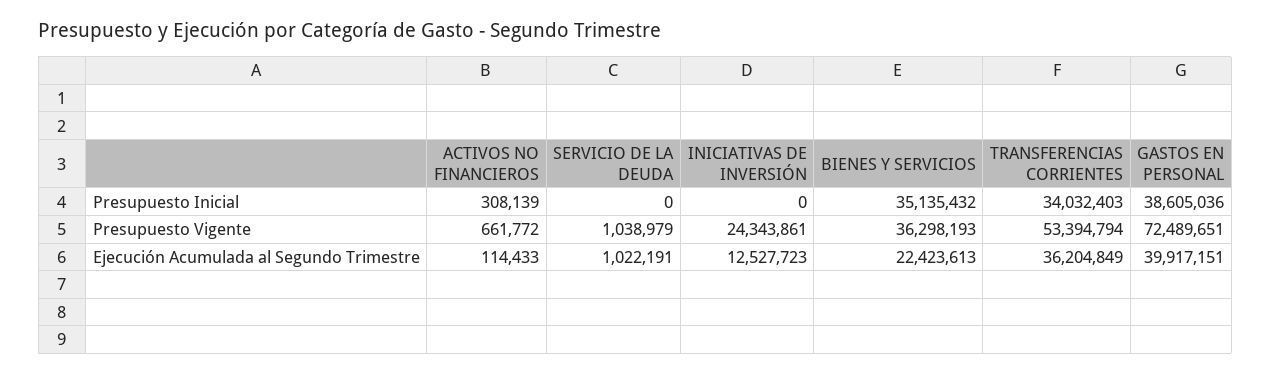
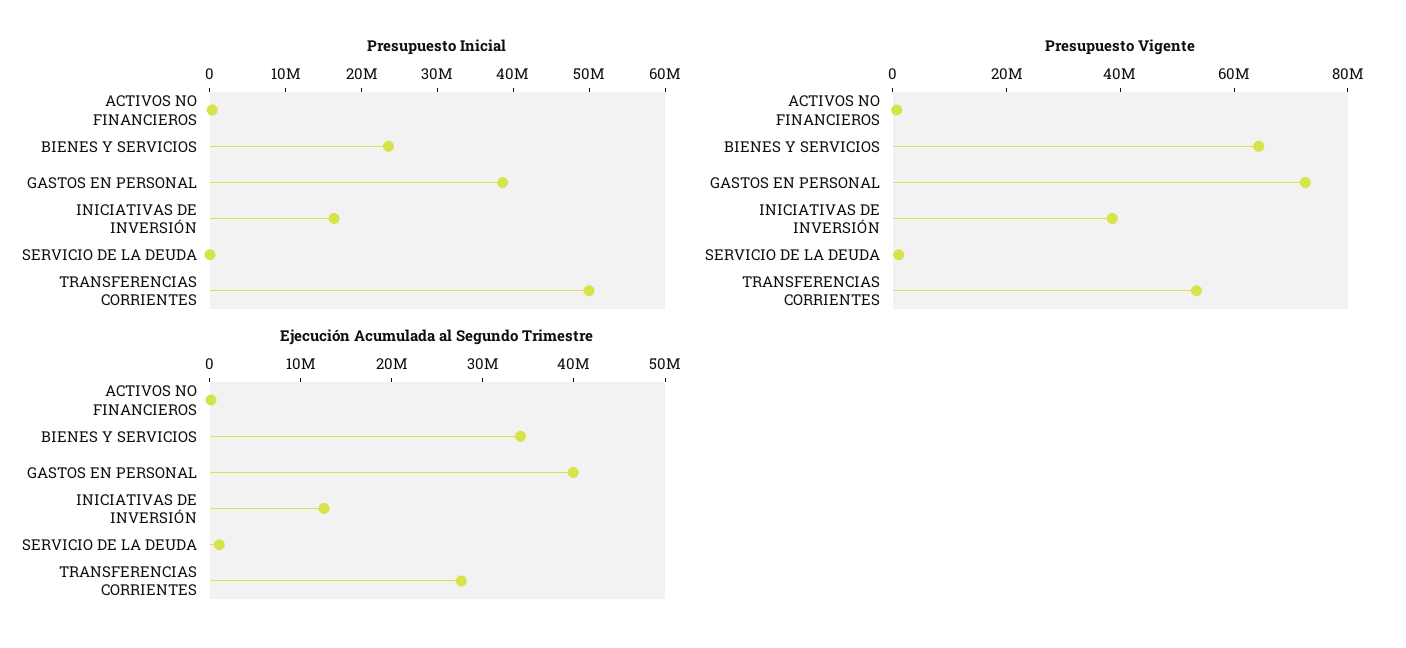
  {
    "Presupuesto Inicial": {
      "ACTIVOS NO FINANCIEROS": 308139,
      "SERVICIO DE LA DEUDA": 0,
-     "INICIATIVAS DE INVERSIÓN": 0,
+     "INICIATIVAS DE INVERSIÓN": 16000000,
-     "BIENES Y SERVICIOS": 35135432,
+     "BIENES Y SERVICIOS": 24000000,
-     "TRANSFERENCIAS CORRIENTES": 34032403,
+     "TRANSFERENCIAS CORRIENTES": 50000000,
      "GASTOS EN PERSONAL": 38605036
    },
    "Presupuesto Vigente": {
      "ACTIVOS NO FINANCIEROS": 661772,
      "SERVICIO DE LA DEUDA": 1038979,
-     "INICIATIVAS DE INVERSIÓN": 24343861,
+     "INICIATIVAS DE INVERSIÓN": 40000000,
-     "BIENES Y SERVICIOS": 36298193,
+     "BIENES Y SERVICIOS": 65000000,
      "TRANSFERENCIAS CORRIENTES": 53394794,
      "GASTOS EN PERSONAL": 72489651
    },
    "Ejecución Acumulada al Segundo Trimestre": {
      "ACTIVOS NO FINANCIEROS": 114433,
      "SERVICIO DE LA DEUDA": 1022191,
      "INICIATIVAS DE INVERSIÓN": 12527723,
-     "BIENES Y SERVICIOS": 22423613,
+     "BIENES Y SERVICIOS": 34000000,
-     "TRANSFERENCIAS CORRIENTES": 36204849,
+     "TRANSFERENCIAS CORRIENTES": 28000000,
      "GASTOS EN PERSONAL": 39917151
    }
  }

